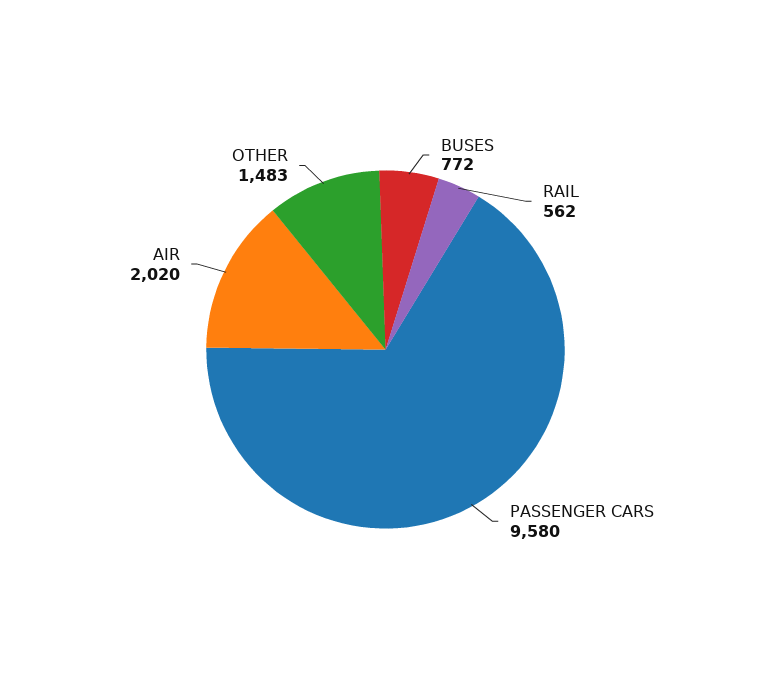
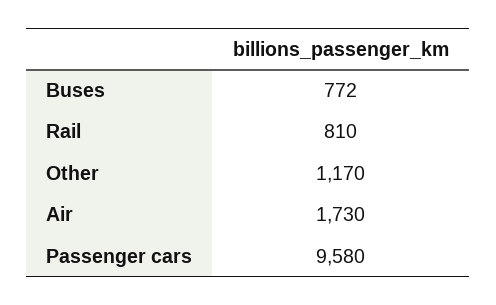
  {
    "BUSES": 772,
-   "RAIL": 562,
+   "RAIL": 810,
    "PASSENGER CARS": 9580,
-   "AIR": 2020,
+   "AIR": 1730,
-   "OTHER": 1483
+   "OTHER": 1170
  }

